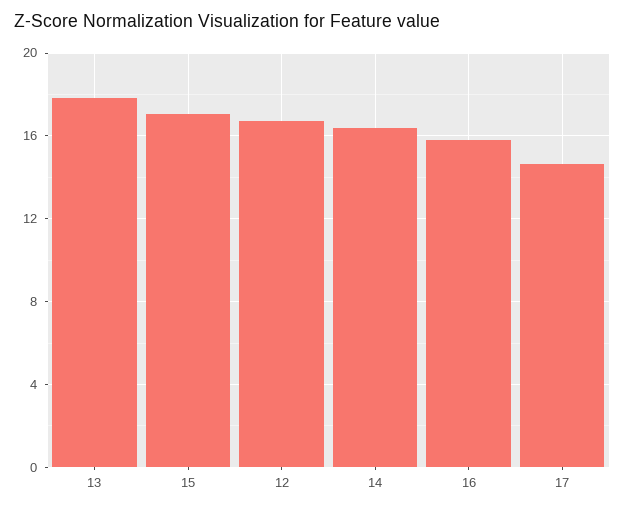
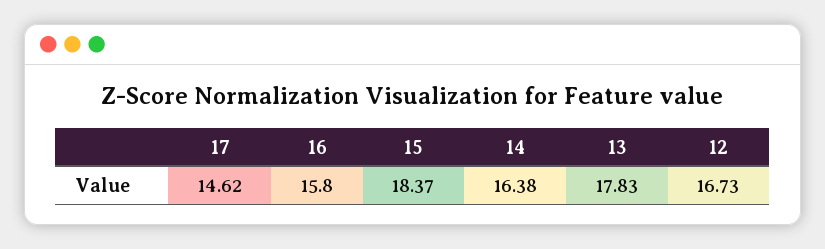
  {
    "13": 17.83,
-   "15": 17,
+   "15": 18.37,
    "12": 16.73,
    "14": 16.38,
    "16": 15.8,
    "17": 14.62
  }

